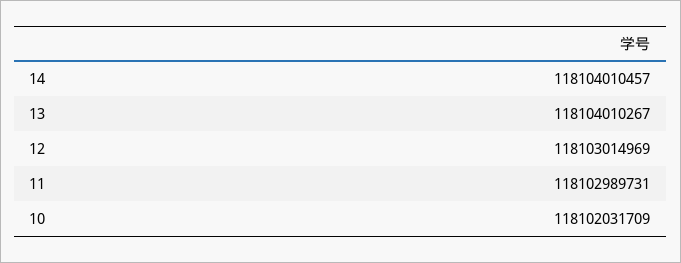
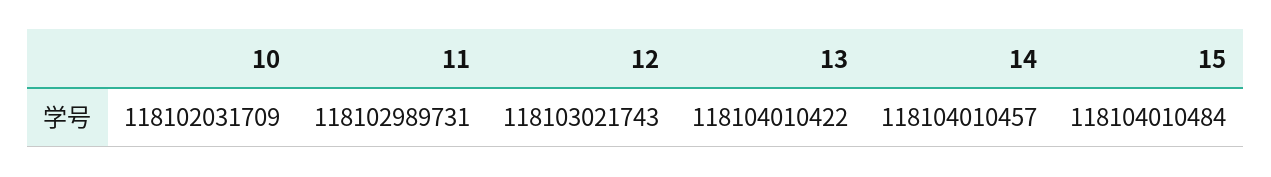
  {
    "14": 118104010457,
-   "13": 118104010267,
+   "13": 118104010422,
-   "12": 118103014969,
+   "12": 118103021743,
    "11": 118102989731,
-   "10": 118102031709
+   "10": 118102031709,
+   "15": 118104010484
  }

